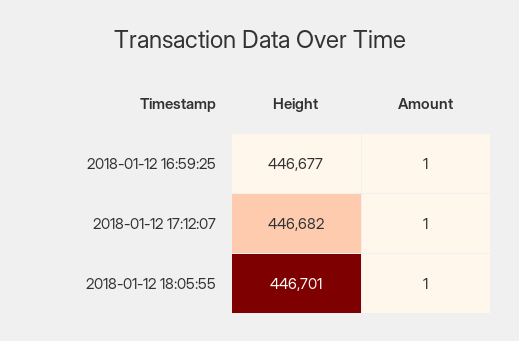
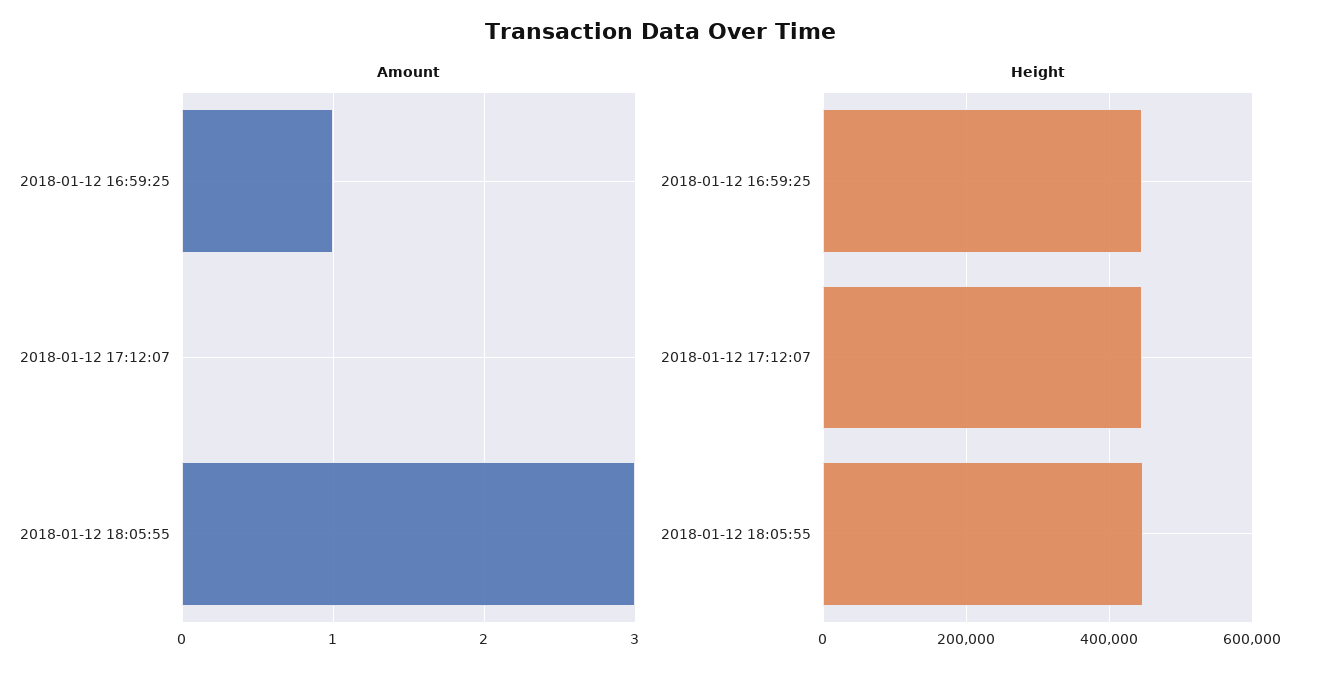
  {
    "Height": {
      "2018-01-12 16:59:25": 446677,
      "2018-01-12 17:12:07": 446682,
      "2018-01-12 18:05:55": 446701
    },
    "Amount": {
      "2018-01-12 16:59:25": 1,
-     "2018-01-12 17:12:07": 1,
+     "2018-01-12 17:12:07": 0,
-     "2018-01-12 18:05:55": 1
+     "2018-01-12 18:05:55": 3
    }
  }

